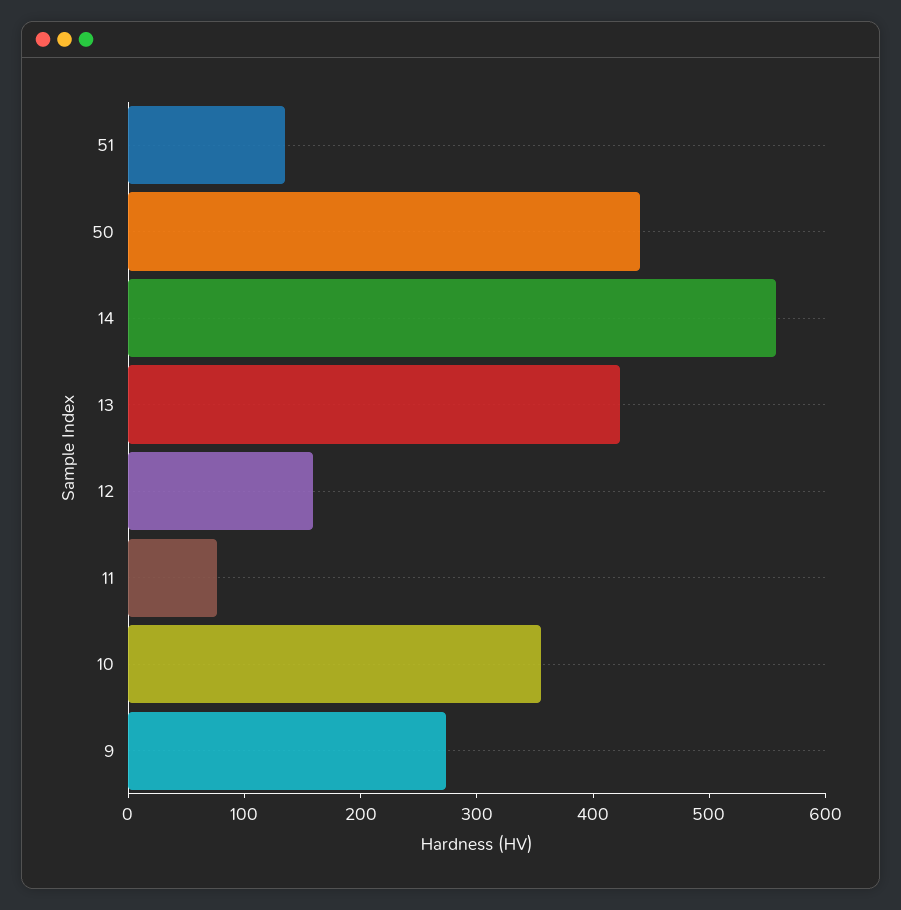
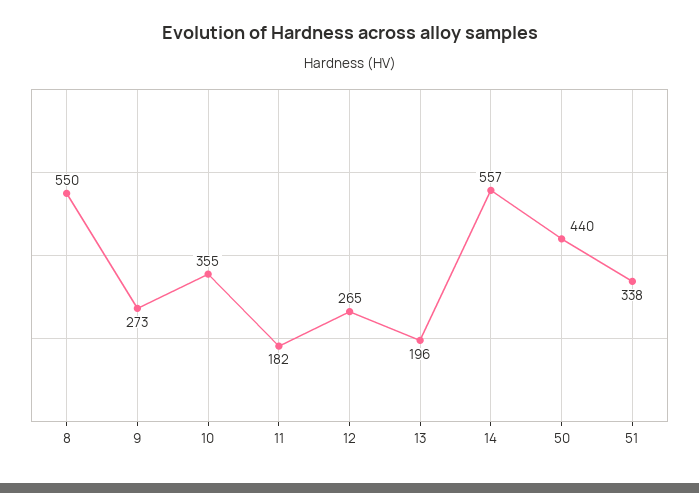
  {
-   "51": 140,
+   "51": 338,
    "50": 440,
    "14": 557,
-   "13": 420,
+   "13": 196,
-   "12": 160,
+   "12": 265,
-   "11": 80,
+   "11": 182,
    "10": 355,
-   "9": 273
+   "9": 273,
+   "8": 550
  }

